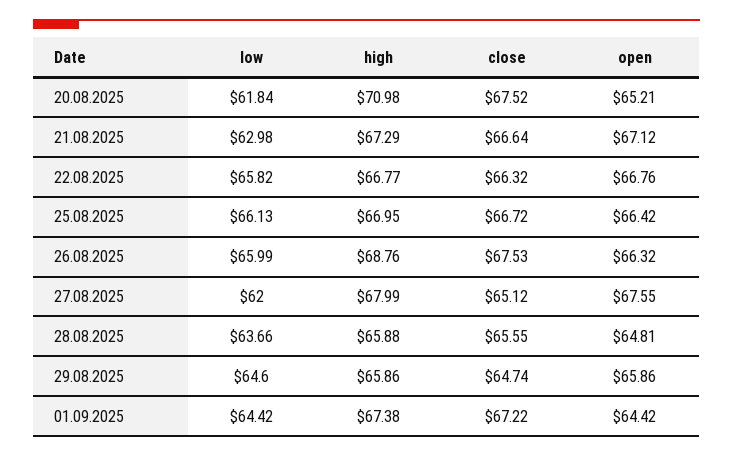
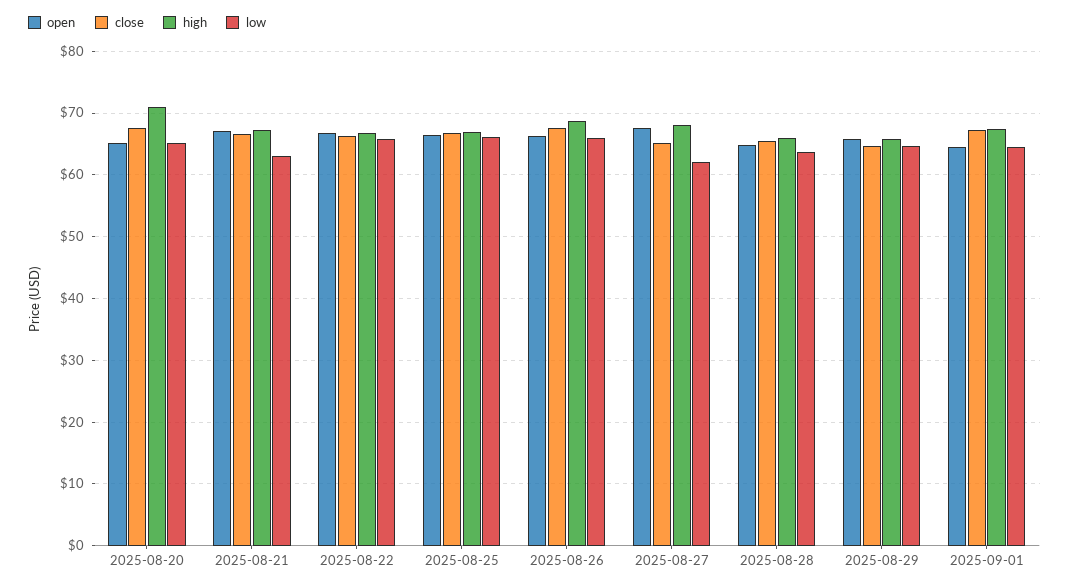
  {
    "low": {
-     "20.08.2025": 61.84,
+     "20.08.2025": 65,
      "21.08.2025": 62.98,
      "22.08.2025": 65.82,
      "25.08.2025": 66.13,
      "26.08.2025": 65.99,
      "27.08.2025": 62,
      "28.08.2025": 63.66,
      "29.08.2025": 64.6,
      "01.09.2025": 64.42
    },
    "high": {
      "20.08.2025": 70.98,
      "21.08.2025": 67.29,
      "22.08.2025": 66.77,
      "25.08.2025": 66.95,
      "26.08.2025": 68.76,
      "27.08.2025": 67.99,
      "28.08.2025": 65.88,
      "29.08.2025": 65.86,
      "01.09.2025": 67.38
    },
    "close": {
      "20.08.2025": 67.52,
      "21.08.2025": 66.64,
      "22.08.2025": 66.32,
      "25.08.2025": 66.72,
      "26.08.2025": 67.53,
      "27.08.2025": 65.12,
      "28.08.2025": 65.55,
      "29.08.2025": 64.74,
      "01.09.2025": 67.22
    },
    "open": {
      "20.08.2025": 65.21,
      "21.08.2025": 67.12,
      "22.08.2025": 66.76,
      "25.08.2025": 66.42,
      "26.08.2025": 66.32,
      "27.08.2025": 67.55,
      "28.08.2025": 64.81,
      "29.08.2025": 65.86,
      "01.09.2025": 64.42
    }
  }

